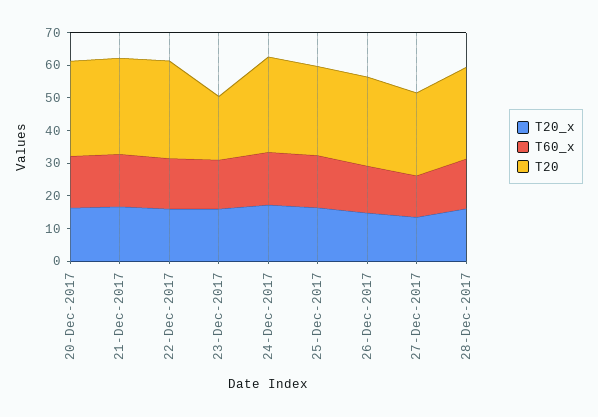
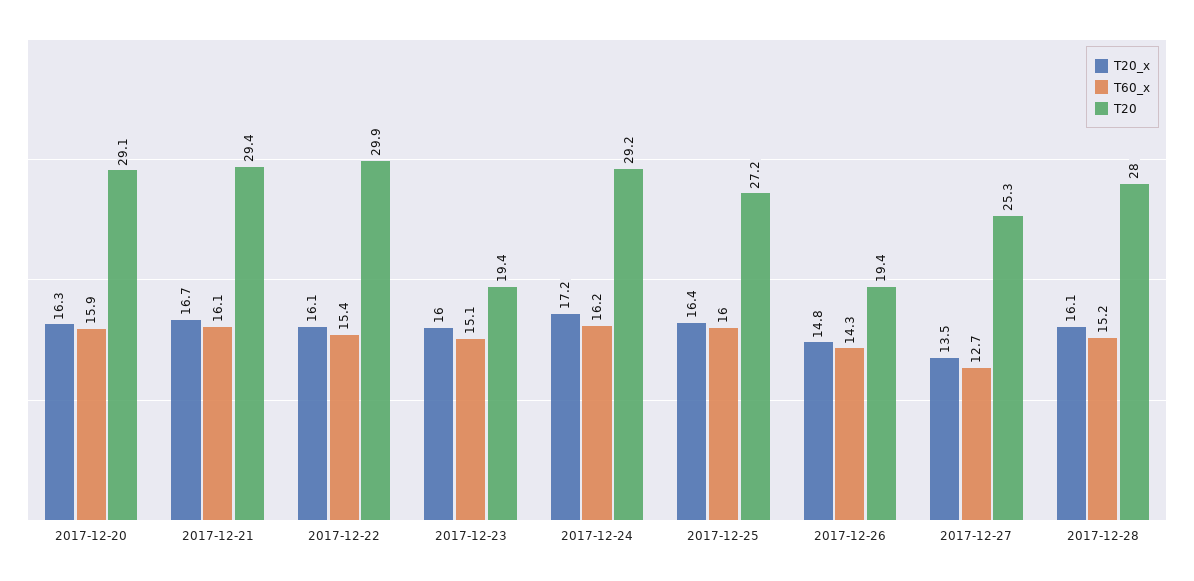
  {
    "T20_x": {
      "20-Dec-2017": 16.3,
      "21-Dec-2017": 16.7,
      "22-Dec-2017": 16.1,
      "23-Dec-2017": 16,
      "24-Dec-2017": 17.2,
      "25-Dec-2017": 16.4,
      "26-Dec-2017": 14.8,
      "27-Dec-2017": 13.5,
      "28-Dec-2017": 16.1
    },
    "T60_x": {
      "20-Dec-2017": 15.9,
      "21-Dec-2017": 16.1,
      "22-Dec-2017": 15.4,
      "23-Dec-2017": 15.1,
      "24-Dec-2017": 16.2,
      "25-Dec-2017": 16,
      "26-Dec-2017": 14.3,
      "27-Dec-2017": 12.7,
      "28-Dec-2017": 15.2
    },
    "T20": {
      "20-Dec-2017": 29.1,
      "21-Dec-2017": 29.4,
      "22-Dec-2017": 29.9,
      "23-Dec-2017": 19.4,
      "24-Dec-2017": 29.2,
      "25-Dec-2017": 27.2,
-     "26-Dec-2017": 27.5,
+     "26-Dec-2017": 19.4,
      "27-Dec-2017": 25.3,
      "28-Dec-2017": 28
    }
  }

